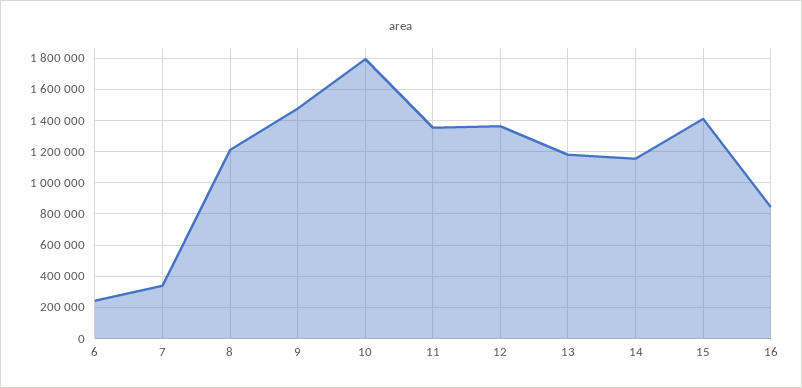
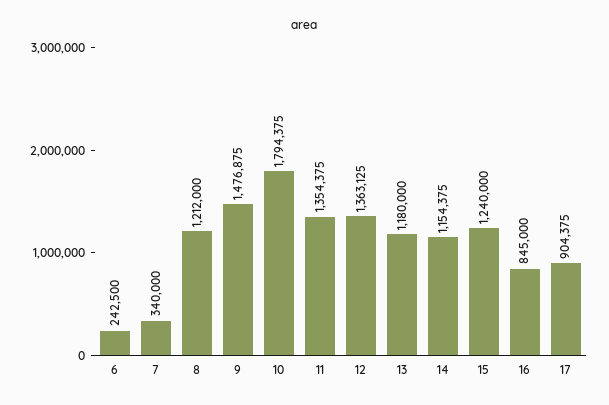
  {
    "6": 242500,
    "7": 340000,
    "8": 1212000,
    "9": 1476875,
    "10": 1794375,
    "11": 1354375,
    "12": 1363125,
    "13": 1180000,
    "14": 1154375,
-   "15": 1400000,
+   "15": 1240000,
-   "16": 845000
+   "16": 845000,
+   "17": 904375
  }

